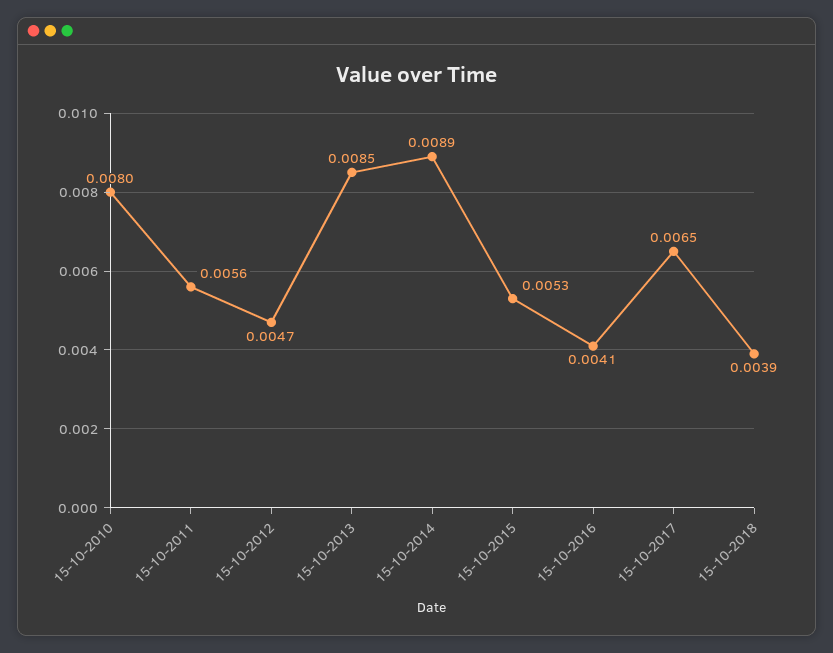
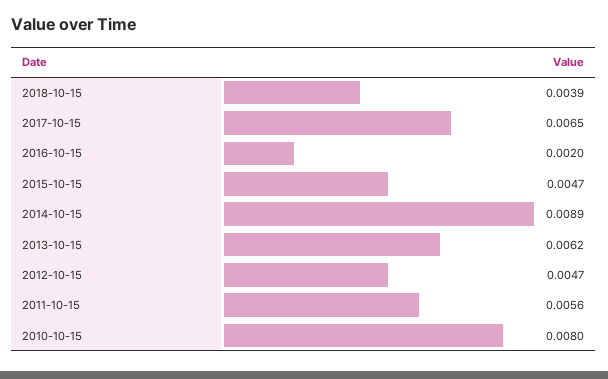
  {
    "15-10-2010": 0.008,
    "15-10-2011": 0.0056,
    "15-10-2012": 0.0047,
-   "15-10-2013": 0.0085,
+   "15-10-2013": 0.0062,
    "15-10-2014": 0.0089,
-   "15-10-2015": 0.0053,
+   "15-10-2015": 0.0047,
-   "15-10-2016": 0.0041,
+   "15-10-2016": 0.002,
    "15-10-2017": 0.0065,
    "15-10-2018": 0.0039
  }

